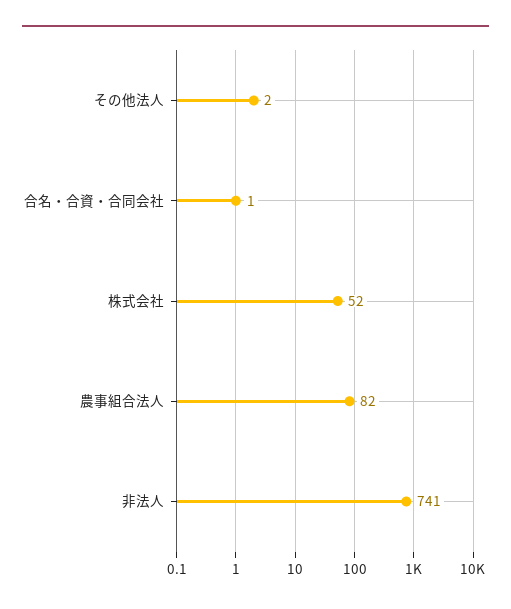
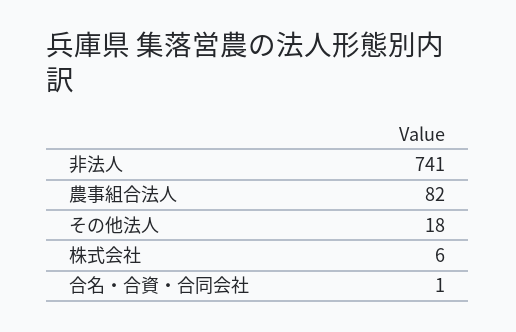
  {
-   "その他法人": 2,
+   "その他法人": 18,
    "合名・合資・合同会社": 1,
-   "株式会社": 52,
+   "株式会社": 6,
    "農事組合法人": 82,
    "非法人": 741
  }

